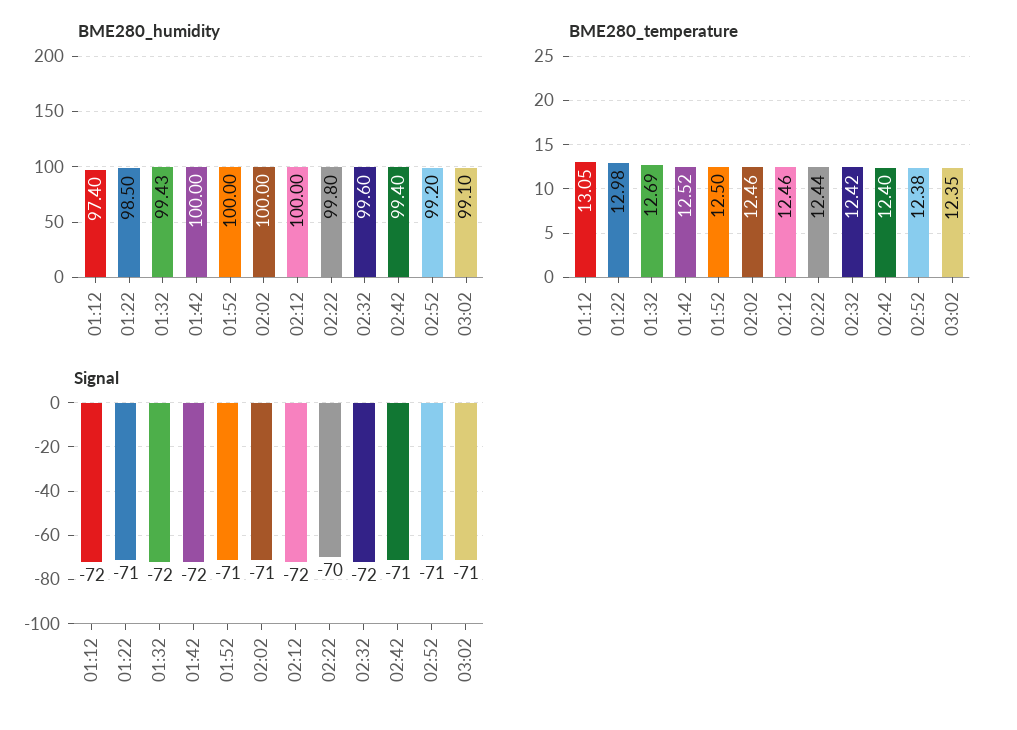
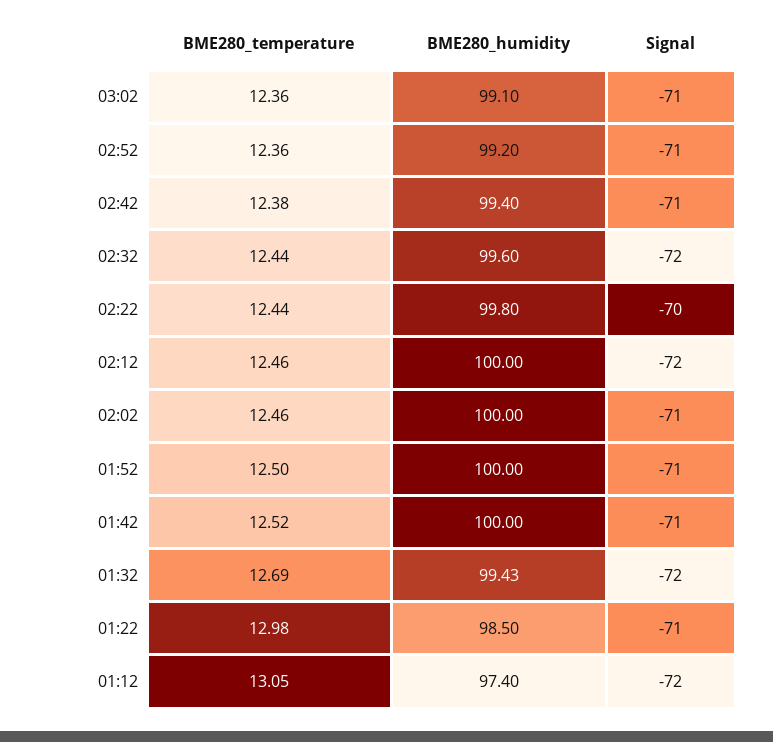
  {
    "BME280_humidity": {
      "01:12": 97.4,
      "01:22": 98.5,
      "01:32": 99.43,
      "01:42": 100,
      "01:52": 100,
      "02:02": 100,
      "02:12": 100,
      "02:22": 99.8,
      "02:32": 99.6,
      "02:42": 99.4,
      "02:52": 99.2,
      "03:02": 99.1
    },
    "BME280_temperature": {
      "01:12": 13.05,
      "01:22": 12.98,
      "01:32": 12.69,
      "01:42": 12.52,
      "01:52": 12.5,
      "02:02": 12.46,
      "02:12": 12.46,
      "02:22": 12.44,
-     "02:32": 12.42,
+     "02:32": 12.44,
-     "02:42": 12.4,
+     "02:42": 12.38,
-     "02:52": 12.38,
+     "02:52": 12.36,
-     "03:02": 12.35
+     "03:02": 12.36
    },
    "Signal": {
      "01:12": -72,
      "01:22": -71,
      "01:32": -72,
-     "01:42": -72,
+     "01:42": -71,
      "01:52": -71,
      "02:02": -71,
      "02:12": -72,
      "02:22": -70,
      "02:32": -72,
      "02:42": -71,
      "02:52": -71,
      "03:02": -71
    }
  }

